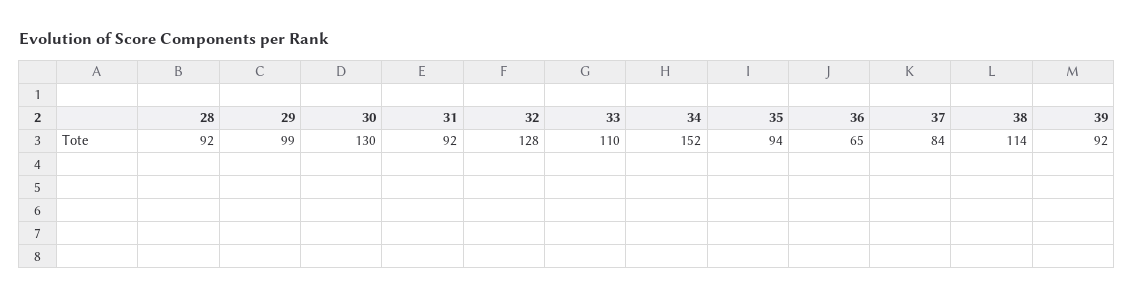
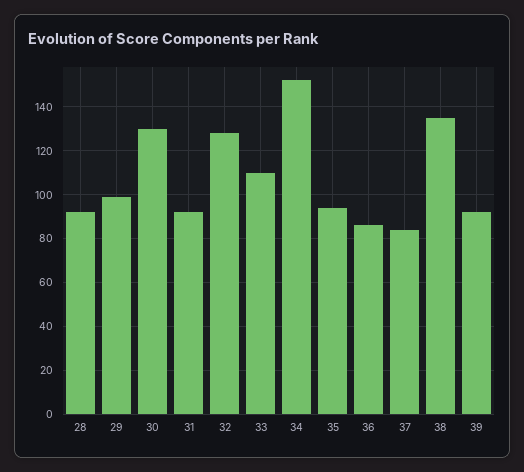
  {
    "28": 92,
    "29": 99,
    "30": 130,
    "31": 92,
    "32": 128,
    "33": 110,
    "34": 152,
    "35": 94,
-   "36": 65,
+   "36": 85,
    "37": 84,
-   "38": 114,
+   "38": 135,
    "39": 92
  }

